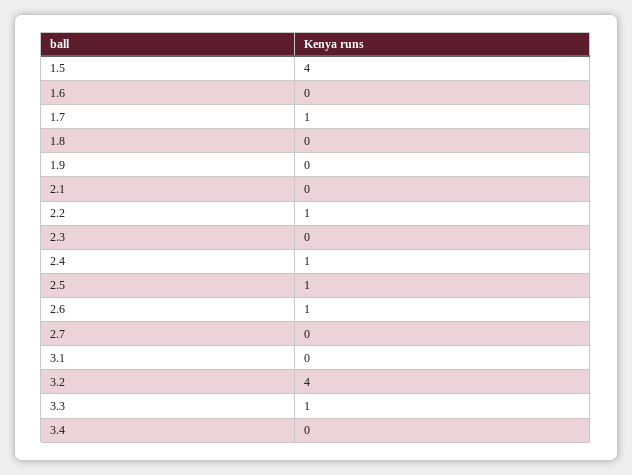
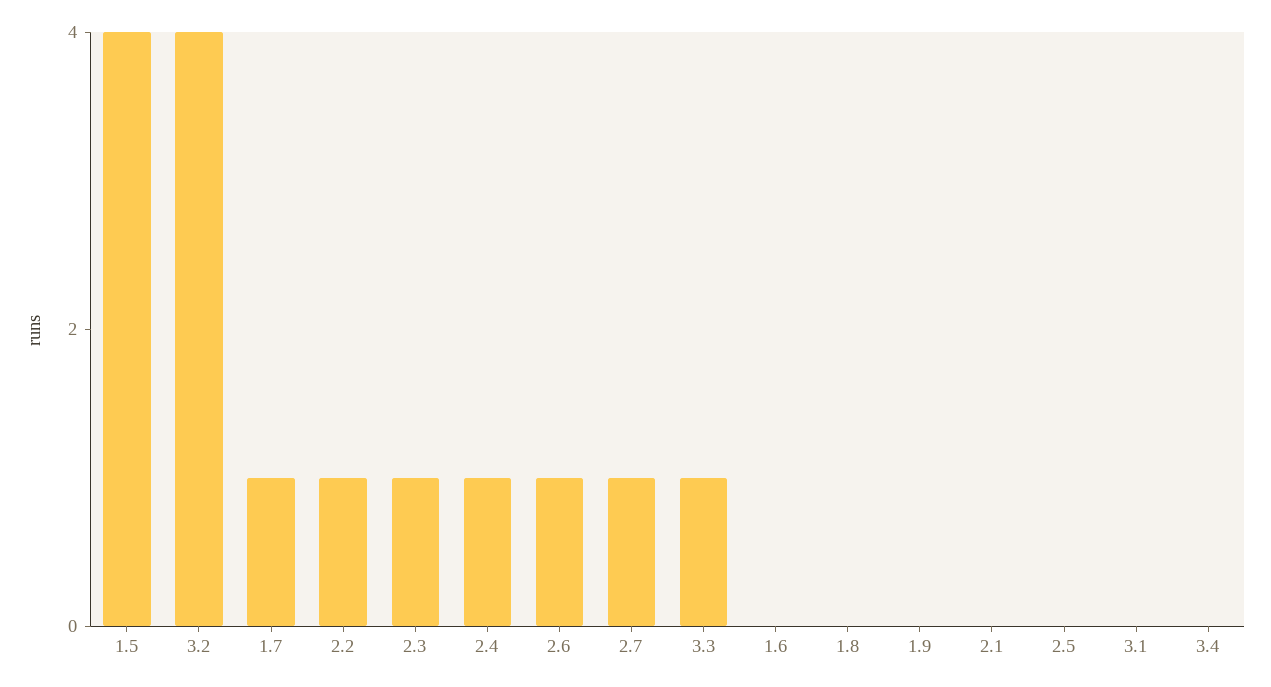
  {
    "1.5": 4,
    "1.6": 0,
    "1.7": 1,
    "1.8": 0,
    "1.9": 0,
    "2.1": 0,
    "2.2": 1,
-   "2.3": 0,
+   "2.3": 1,
    "2.4": 1,
-   "2.5": 1,
+   "2.5": 0,
    "2.6": 1,
-   "2.7": 0,
+   "2.7": 1,
    "3.1": 0,
    "3.2": 4,
    "3.3": 1,
    "3.4": 0
  }

